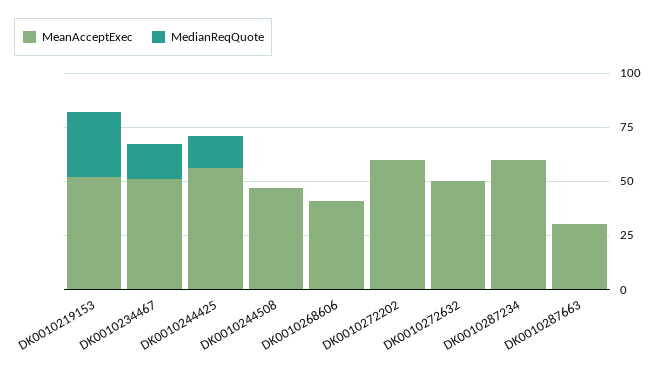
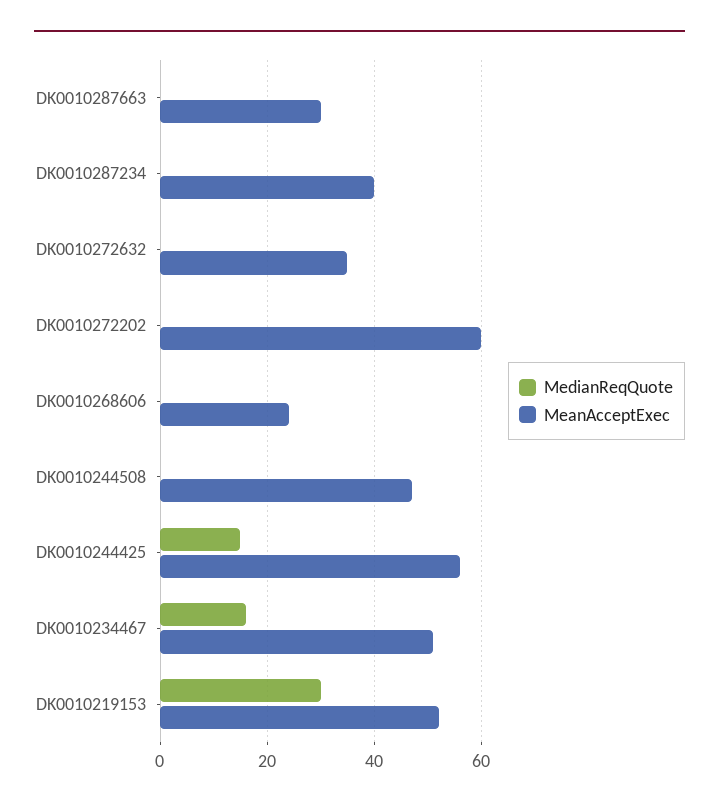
  {
    "MeanAcceptExec": {
      "DK0010219153": 50,
      "DK0010234467": 50,
      "DK0010244425": 55,
      "DK0010244508": 45,
-     "DK0010268606": 40,
+     "DK0010268606": 25,
      "DK0010272202": 60,
-     "DK0010272632": 50,
+     "DK0010272632": 35,
-     "DK0010287234": 60,
+     "DK0010287234": 40,
      "DK0010287663": 30
    },
    "MedianReqQuote": {
      "DK0010219153": 30,
      "DK0010234467": 15,
      "DK0010244425": 15,
      "DK0010244508": 0,
      "DK0010268606": 0,
      "DK0010272202": 0,
      "DK0010272632": 0,
      "DK0010287234": 0,
      "DK0010287663": 0
    }
  }

